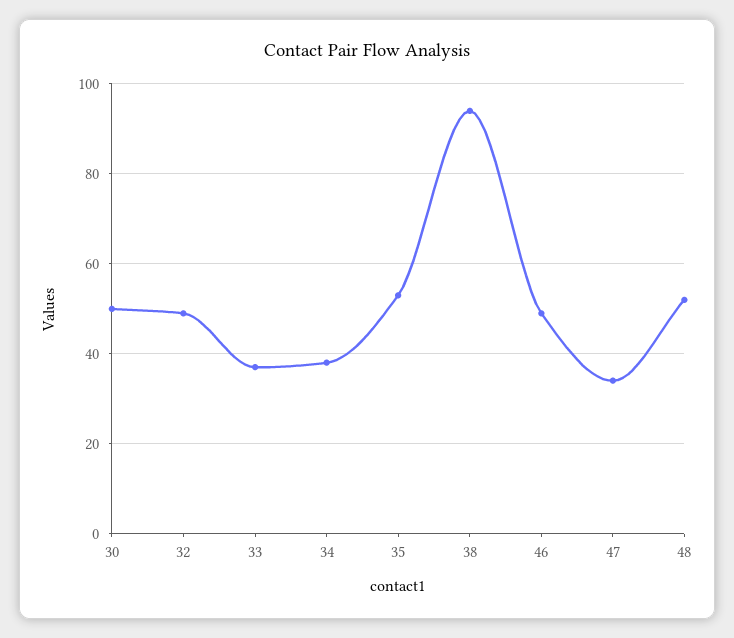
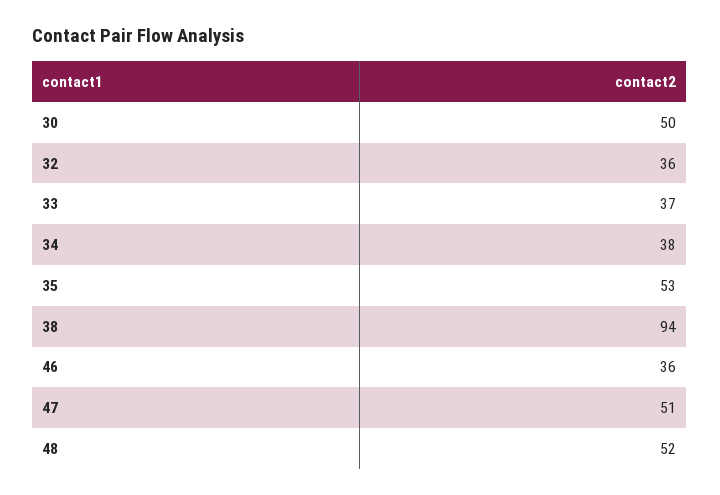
  {
    "30": 50,
-   "32": 50,
+   "32": 36,
    "33": 37,
    "34": 38,
    "35": 53,
    "38": 94,
-   "46": 50,
+   "46": 36,
-   "47": 35,
+   "47": 51,
    "48": 52
  }

